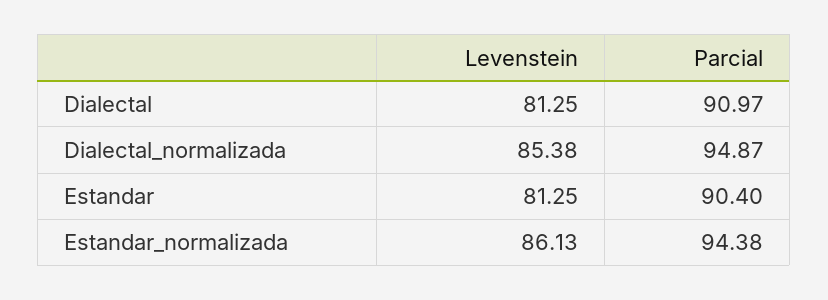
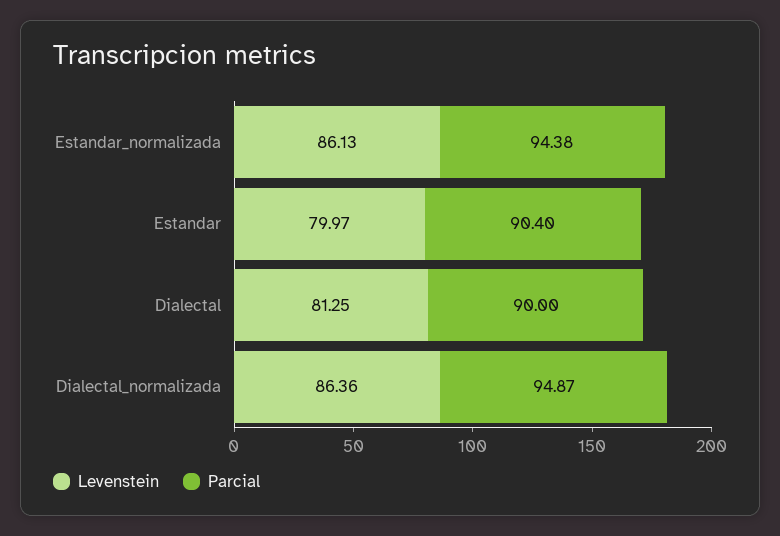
  {
    "Levenstein": {
      "Dialectal": 81.25,
-     "Dialectal_normalizada": 85.38,
+     "Dialectal_normalizada": 86.36,
-     "Estandar": 81.25,
+     "Estandar": 79.97,
      "Estandar_normalizada": 86.13
    },
    "Parcial": {
-     "Dialectal": 90.97,
+     "Dialectal": 90,
      "Dialectal_normalizada": 94.87,
      "Estandar": 90.4,
      "Estandar_normalizada": 94.38
    }
  }

